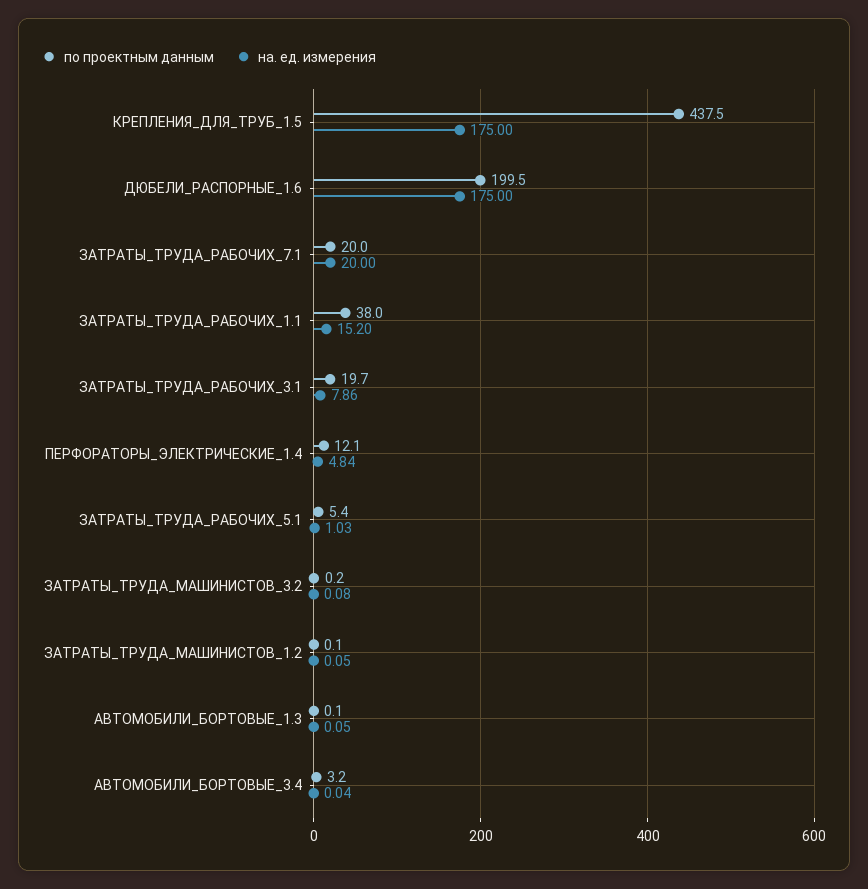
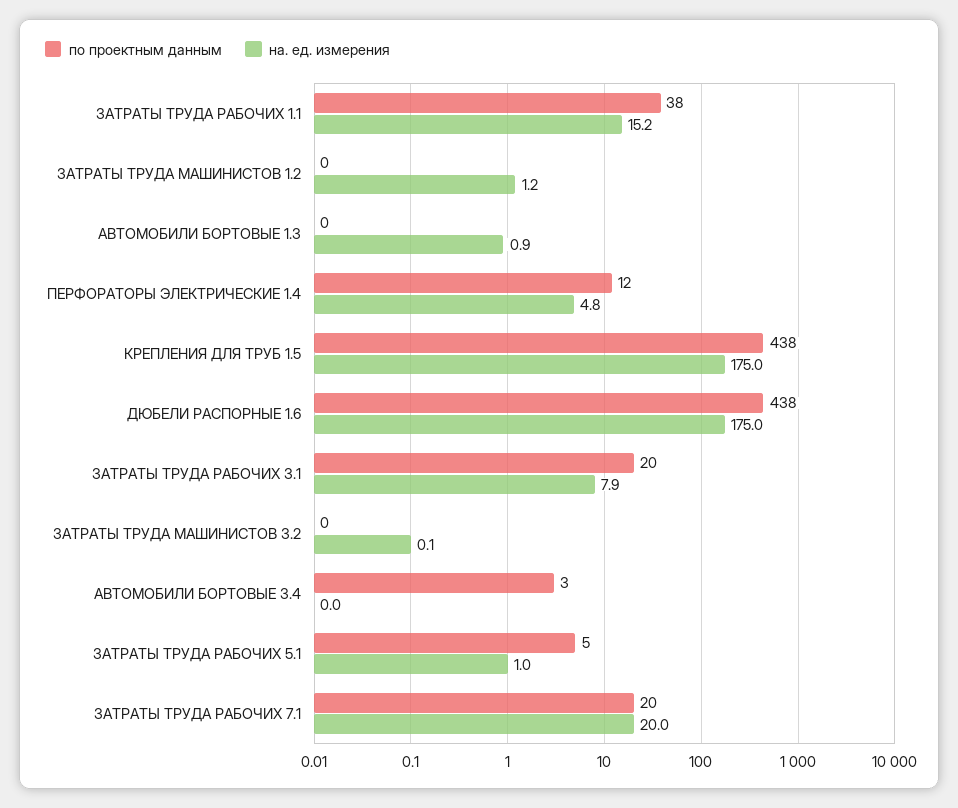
  {
    "по проектным данным": {
      "КРЕПЛЕНИЯ_ДЛЯ_ТРУБ_1.5": 437.5,
-     "ДЮБЕЛИ_РАСПОРНЫЕ_1.6": 199.5,
+     "ДЮБЕЛИ_РАСПОРНЫЕ_1.6": 438,
      "ЗАТРАТЫ_ТРУДА_РАБОЧИХ_7.1": 20,
      "ЗАТРАТЫ_ТРУДА_РАБОЧИХ_1.1": 38,
      "ЗАТРАТЫ_ТРУДА_РАБОЧИХ_3.1": 19.7,
      "ПЕРФОРАТОРЫ_ЭЛЕКТРИЧЕСКИЕ_1.4": 12.1,
      "ЗАТРАТЫ_ТРУДА_РАБОЧИХ_5.1": 5.4,
      "ЗАТРАТЫ_ТРУДА_МАШИНИСТОВ_3.2": 0.2,
      "ЗАТРАТЫ_ТРУДА_МАШИНИСТОВ_1.2": 0.1,
      "АВТОМОБИЛИ_БОРТОВЫЕ_1.3": 0.1,
      "АВТОМОБИЛИ_БОРТОВЫЕ_3.4": 3.2
    },
    "на. ед. измерения": {
      "КРЕПЛЕНИЯ_ДЛЯ_ТРУБ_1.5": 175,
      "ДЮБЕЛИ_РАСПОРНЫЕ_1.6": 175,
      "ЗАТРАТЫ_ТРУДА_РАБОЧИХ_7.1": 20,
      "ЗАТРАТЫ_ТРУДА_РАБОЧИХ_1.1": 15.2,
      "ЗАТРАТЫ_ТРУДА_РАБОЧИХ_3.1": 7.86,
      "ПЕРФОРАТОРЫ_ЭЛЕКТРИЧЕСКИЕ_1.4": 4.84,
      "ЗАТРАТЫ_ТРУДА_РАБОЧИХ_5.1": 1.03,
      "ЗАТРАТЫ_ТРУДА_МАШИНИСТОВ_3.2": 0.08,
-     "ЗАТРАТЫ_ТРУДА_МАШИНИСТОВ_1.2": 0.05,
+     "ЗАТРАТЫ_ТРУДА_МАШИНИСТОВ_1.2": 1.2,
-     "АВТОМОБИЛИ_БОРТОВЫЕ_1.3": 0.05,
+     "АВТОМОБИЛИ_БОРТОВЫЕ_1.3": 0.9,
      "АВТОМОБИЛИ_БОРТОВЫЕ_3.4": 0.04
    }
  }

